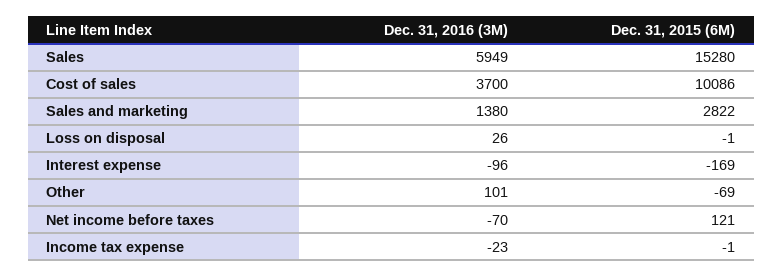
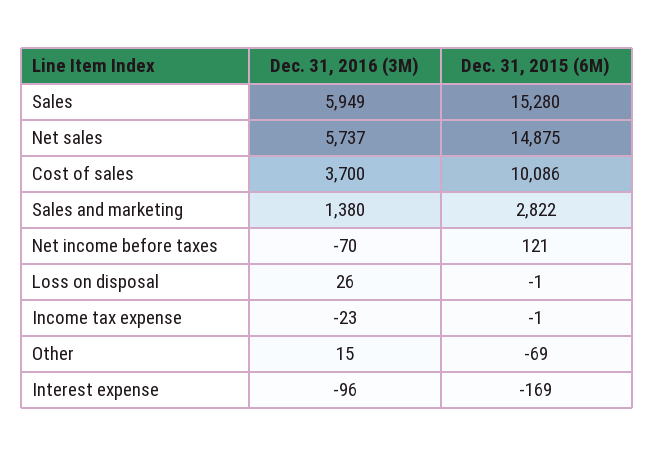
  {
    "Dec. 31, 2016 (3M)": {
      "Sales": 5949,
      "Cost of sales": 3700,
      "Sales and marketing": 1380,
      "Loss on disposal": 26,
      "Interest expense": -96,
-     "Other": 101,
+     "Other": 15,
      "Net income before taxes": -70,
-     "Income tax expense": -23
+     "Income tax expense": -23,
+     "Net sales": 5737
    },
    "Dec. 31, 2015 (6M)": {
      "Sales": 15280,
      "Cost of sales": 10086,
      "Sales and marketing": 2822,
      "Loss on disposal": -1,
      "Interest expense": -169,
      "Other": -69,
      "Net income before taxes": 121,
-     "Income tax expense": -1
+     "Income tax expense": -1,
+     "Net sales": 14875
    }
  }

